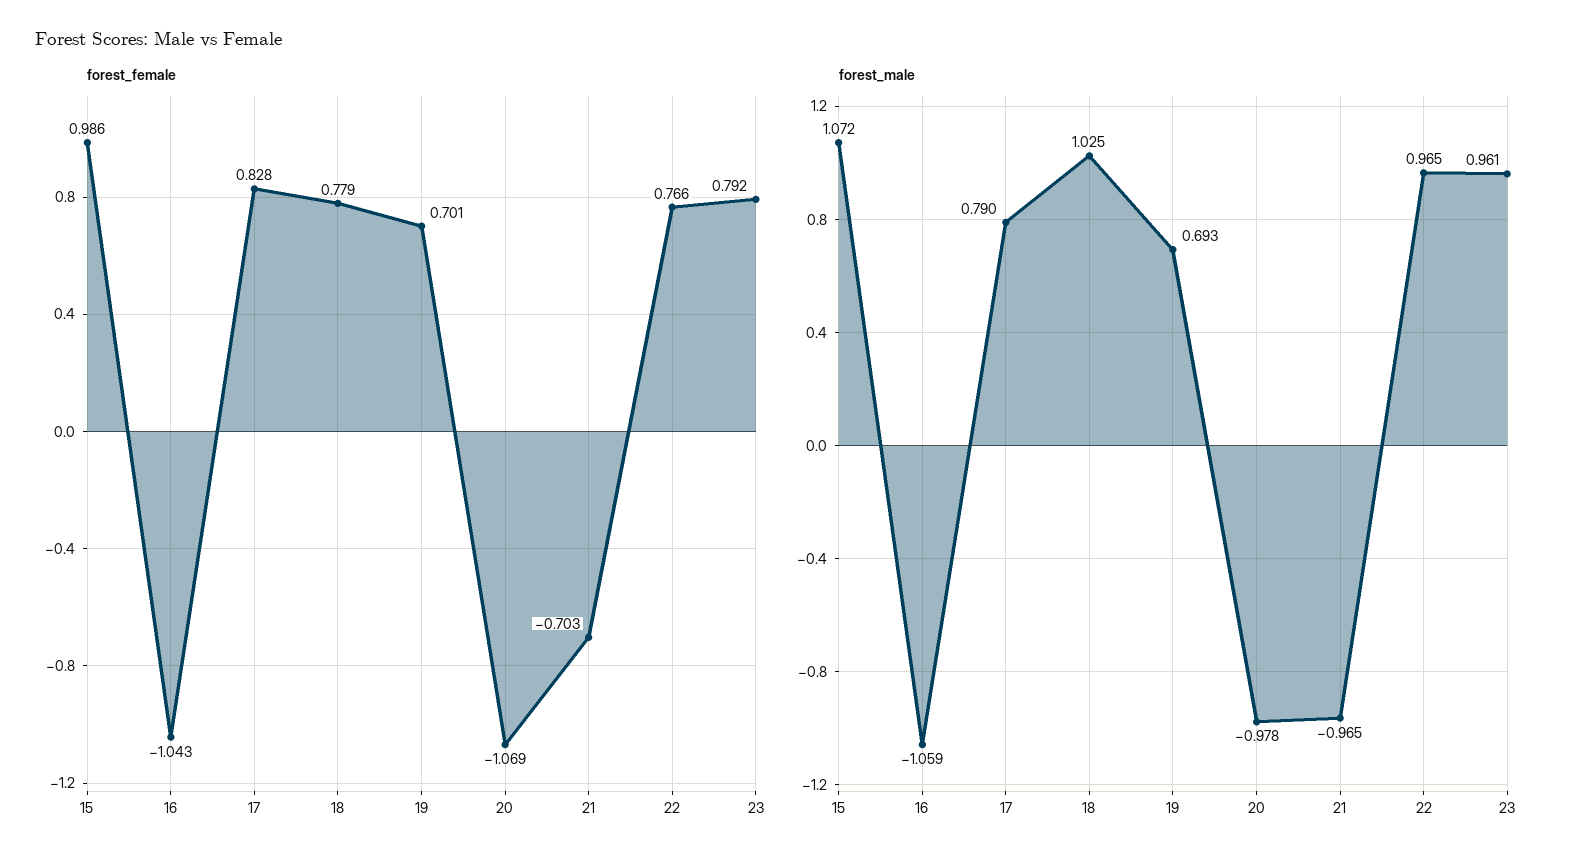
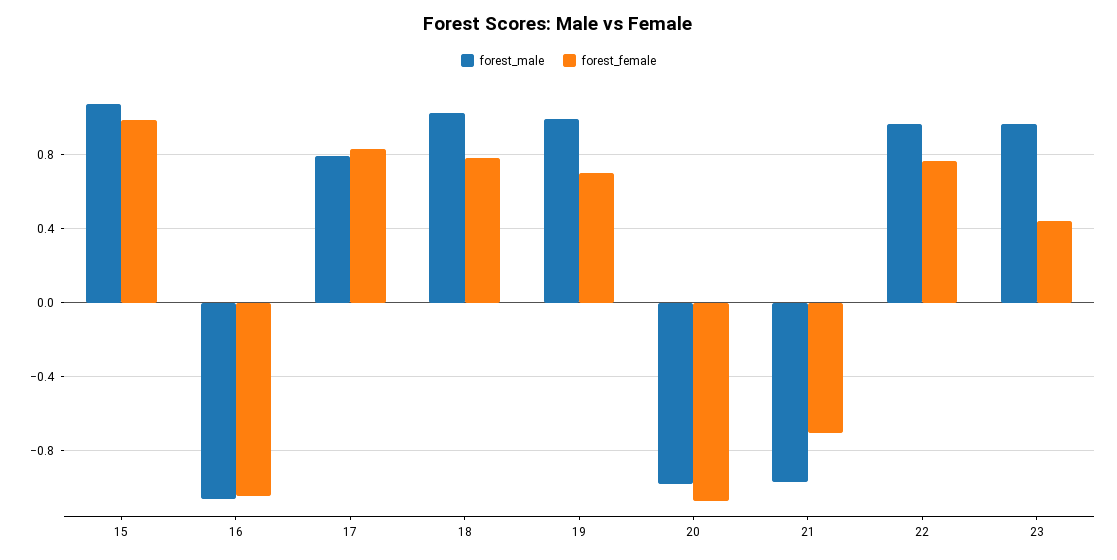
  {
    "forest_female": {
      "15": 0.986,
      "16": -1.043,
      "17": 0.828,
      "18": 0.779,
      "19": 0.701,
      "20": -1.069,
      "21": -0.703,
      "22": 0.766,
-     "23": 0.792
+     "23": 0.45
    },
    "forest_male": {
      "15": 1.072,
      "16": -1.059,
      "17": 0.79,
      "18": 1.025,
-     "19": 0.693,
+     "19": 1,
      "20": -0.978,
      "21": -0.965,
      "22": 0.965,
      "23": 0.961
    }
  }

